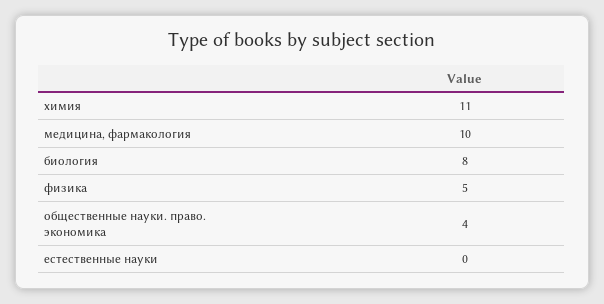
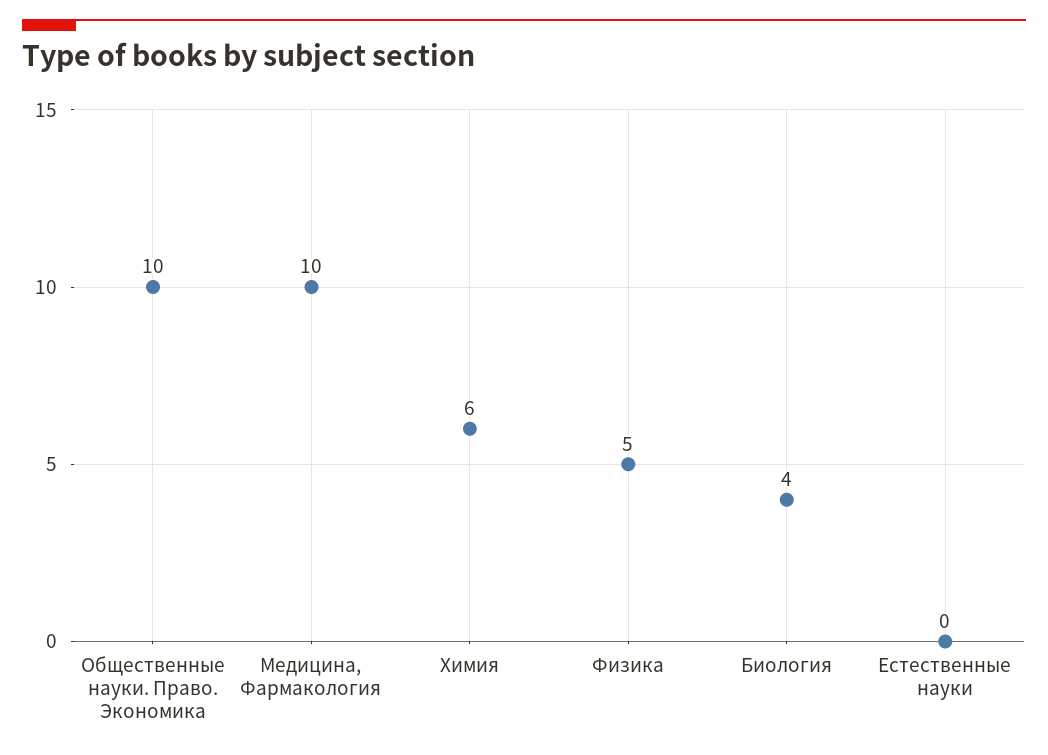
  {
-   "химия": 11,
+   "химия": 6,
    "медицина, фармакология": 10,
-   "биология": 8,
+   "биология": 4,
    "физика": 5,
-   "общественные науки. право. экономика": 4,
+   "общественные науки. право. экономика": 10,
    "естественные науки": 0
  }

